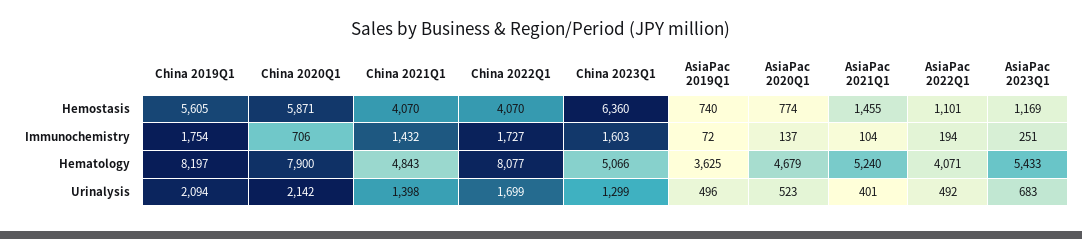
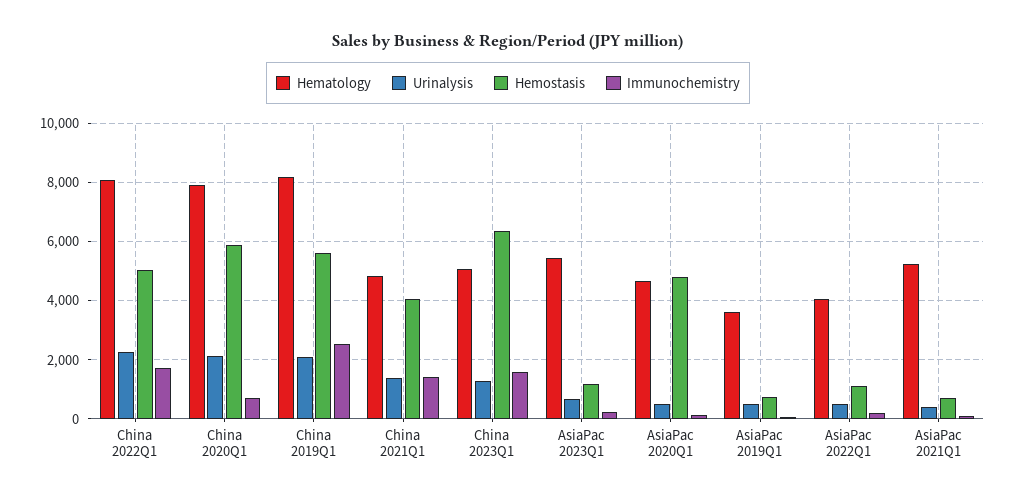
  {
    "Hemostasis": {
      "China 2019Q1": 5605,
      "China 2020Q1": 5871,
      "China 2021Q1": 4070,
-     "China 2022Q1": 4070,
+     "China 2022Q1": 5000,
      "China 2023Q1": 6360,
      "AsiaPac 2019Q1": 740,
-     "AsiaPac 2020Q1": 774,
+     "AsiaPac 2020Q1": 4750,
-     "AsiaPac 2021Q1": 1455,
+     "AsiaPac 2021Q1": 750,
      "AsiaPac 2022Q1": 1101,
      "AsiaPac 2023Q1": 1169
    },
    "Immunochemistry": {
-     "China 2019Q1": 1754,
+     "China 2019Q1": 2500,
      "China 2020Q1": 706,
      "China 2021Q1": 1432,
      "China 2022Q1": 1727,
      "China 2023Q1": 1603,
      "AsiaPac 2019Q1": 72,
      "AsiaPac 2020Q1": 137,
      "AsiaPac 2021Q1": 104,
      "AsiaPac 2022Q1": 194,
      "AsiaPac 2023Q1": 251
    },
    "Hematology": {
      "China 2019Q1": 8197,
      "China 2020Q1": 7900,
      "China 2021Q1": 4843,
      "China 2022Q1": 8077,
      "China 2023Q1": 5066,
      "AsiaPac 2019Q1": 3625,
      "AsiaPac 2020Q1": 4679,
      "AsiaPac 2021Q1": 5240,
      "AsiaPac 2022Q1": 4071,
      "AsiaPac 2023Q1": 5433
    },
    "Urinalysis": {
      "China 2019Q1": 2094,
      "China 2020Q1": 2142,
      "China 2021Q1": 1398,
-     "China 2022Q1": 1699,
+     "China 2022Q1": 2250,
      "China 2023Q1": 1299,
      "AsiaPac 2019Q1": 496,
      "AsiaPac 2020Q1": 523,
      "AsiaPac 2021Q1": 401,
      "AsiaPac 2022Q1": 492,
      "AsiaPac 2023Q1": 683
    }
  }

